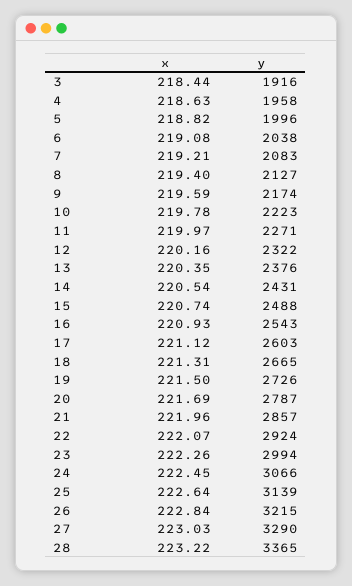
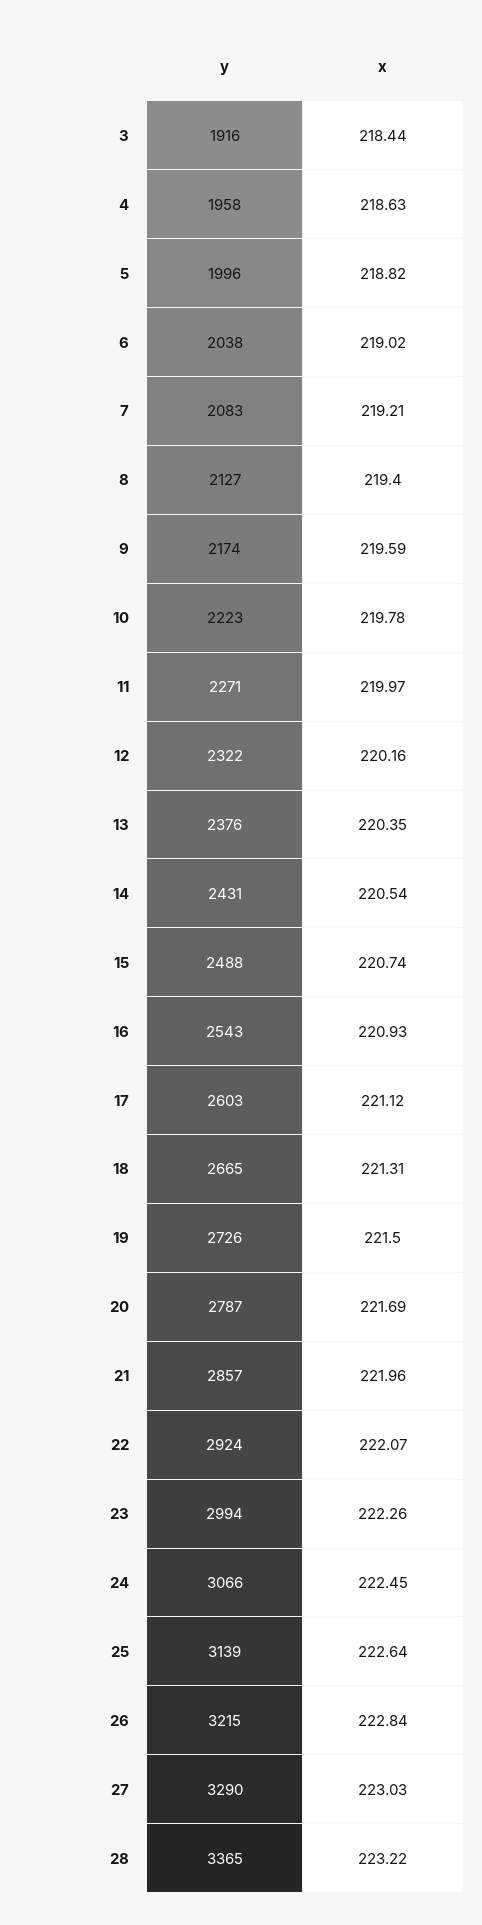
  {
    "x": {
      "3": 218.44,
      "4": 218.63,
      "5": 218.82,
-     "6": 219.08,
+     "6": 219.02,
      "7": 219.21,
      "8": 219.4,
      "9": 219.59,
      "10": 219.78,
      "11": 219.97,
      "12": 220.16,
      "13": 220.35,
      "14": 220.54,
      "15": 220.74,
      "16": 220.93,
      "17": 221.12,
      "18": 221.31,
      "19": 221.5,
      "20": 221.69,
      "21": 221.96,
      "22": 222.07,
      "23": 222.26,
      "24": 222.45,
      "25": 222.64,
      "26": 222.84,
      "27": 223.03,
      "28": 223.22
    },
    "y": {
      "3": 1916,
      "4": 1958,
      "5": 1996,
      "6": 2038,
      "7": 2083,
      "8": 2127,
      "9": 2174,
      "10": 2223,
      "11": 2271,
      "12": 2322,
      "13": 2376,
      "14": 2431,
      "15": 2488,
      "16": 2543,
      "17": 2603,
      "18": 2665,
      "19": 2726,
      "20": 2787,
      "21": 2857,
      "22": 2924,
      "23": 2994,
      "24": 3066,
      "25": 3139,
      "26": 3215,
      "27": 3290,
      "28": 3365
    }
  }

